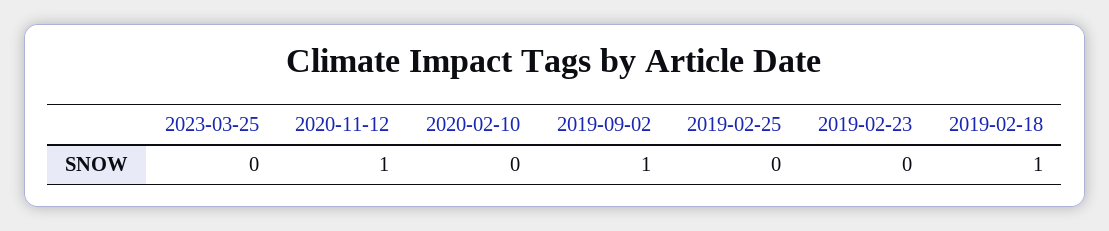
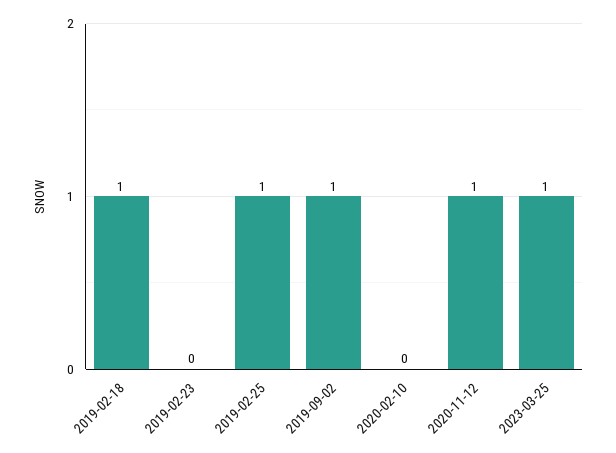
  {
-   "2023-03-25": 0,
+   "2023-03-25": 1,
    "2020-11-12": 1,
    "2020-02-10": 0,
    "2019-09-02": 1,
-   "2019-02-25": 0,
+   "2019-02-25": 1,
    "2019-02-23": 0,
    "2019-02-18": 1
  }

